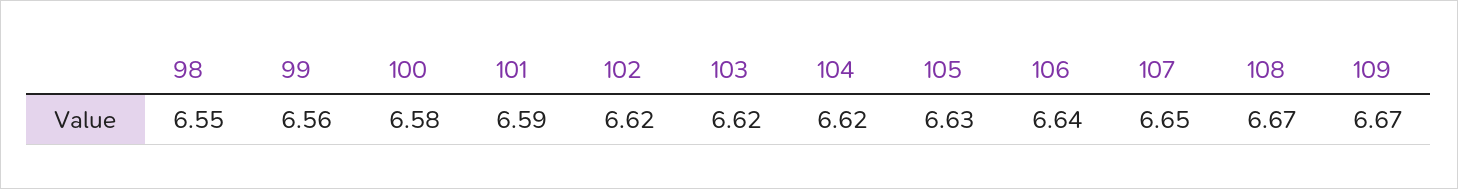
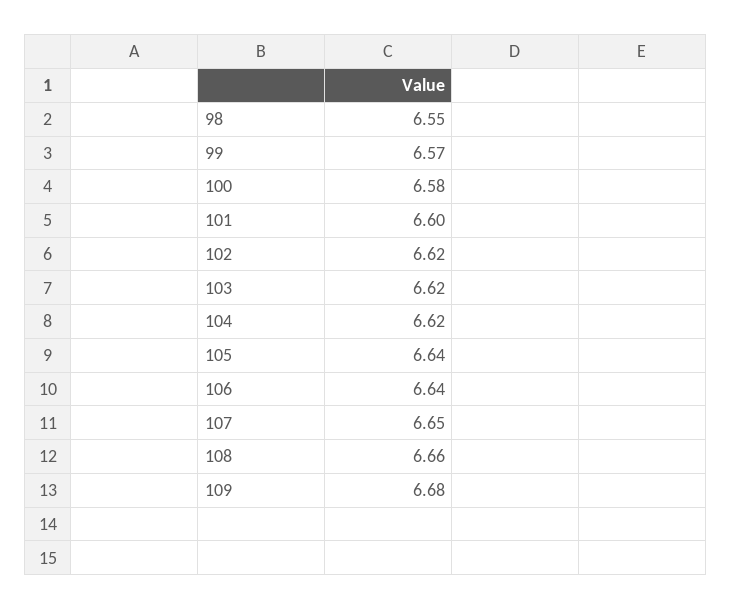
  {
    "98": 6.55,
-   "99": 6.56,
+   "99": 6.57,
    "100": 6.58,
-   "101": 6.59,
+   "101": 6.6,
    "102": 6.62,
    "103": 6.62,
    "104": 6.62,
-   "105": 6.63,
+   "105": 6.64,
    "106": 6.64,
    "107": 6.65,
-   "108": 6.67,
+   "108": 6.66,
-   "109": 6.67
+   "109": 6.68
  }

